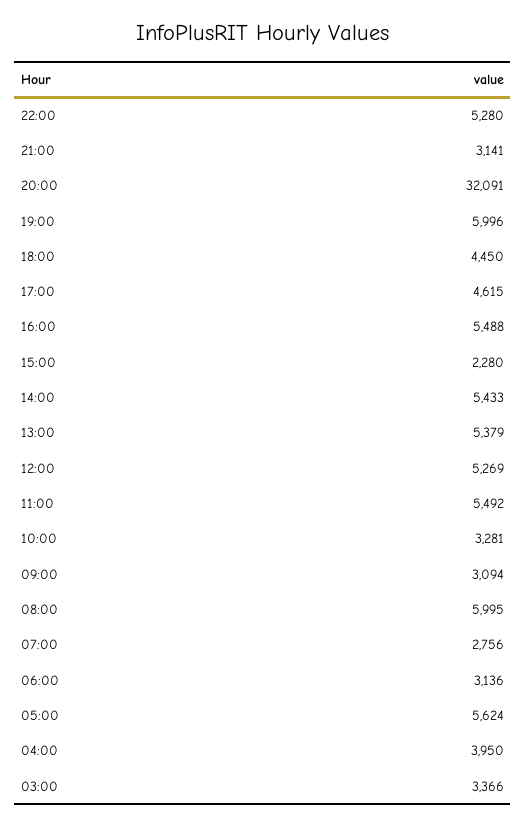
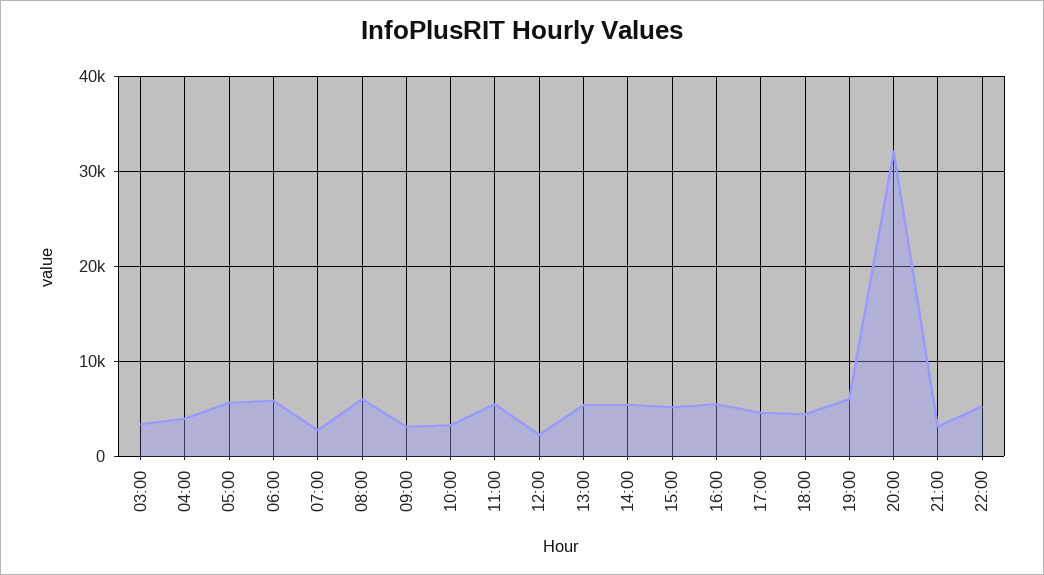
  {
    "22:00": 5280,
    "21:00": 3141,
    "20:00": 32091,
    "19:00": 5996,
    "18:00": 4450,
    "17:00": 4615,
    "16:00": 5488,
-   "15:00": 2280,
+   "15:00": 5000,
    "14:00": 5433,
    "13:00": 5379,
-   "12:00": 5269,
+   "12:00": 2000,
    "11:00": 5492,
    "10:00": 3281,
    "09:00": 3094,
    "08:00": 5995,
    "07:00": 2756,
-   "06:00": 3136,
+   "06:00": 6000,
    "05:00": 5624,
    "04:00": 3950,
    "03:00": 3366
  }

